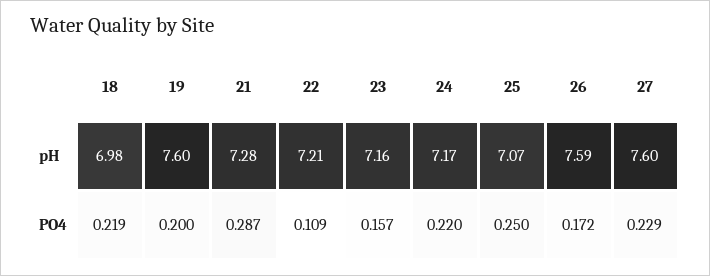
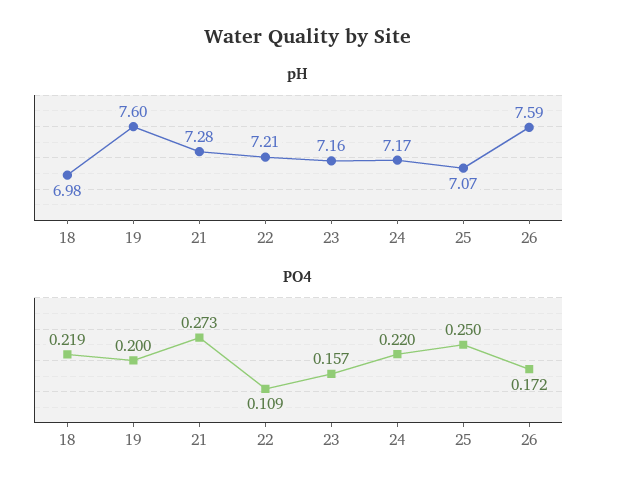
  {
    "pH": {
      "18": 6.98,
      "19": 7.6,
      "21": 7.28,
      "22": 7.21,
      "23": 7.16,
      "24": 7.17,
      "25": 7.07,
-     "26": 7.59,
+     "26": 7.59
-     "27": 7.6
    },
    "PO4": {
      "18": 0.219,
      "19": 0.2,
-     "21": 0.287,
+     "21": 0.273,
      "22": 0.109,
      "23": 0.157,
      "24": 0.22,
      "25": 0.25,
-     "26": 0.172,
+     "26": 0.172
-     "27": 0.229
    }
  }

